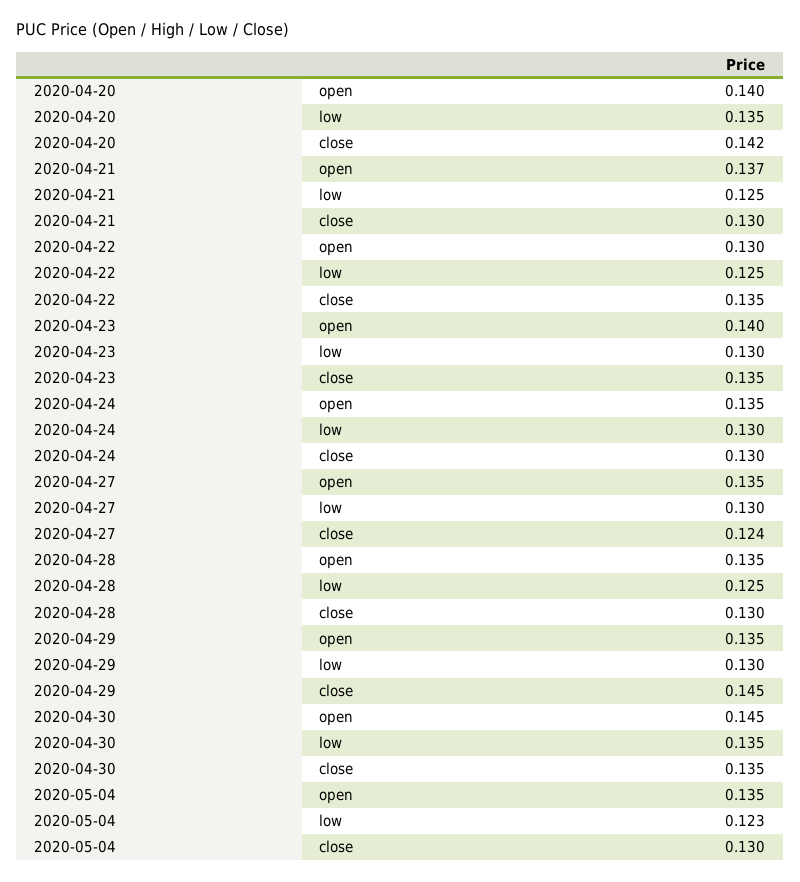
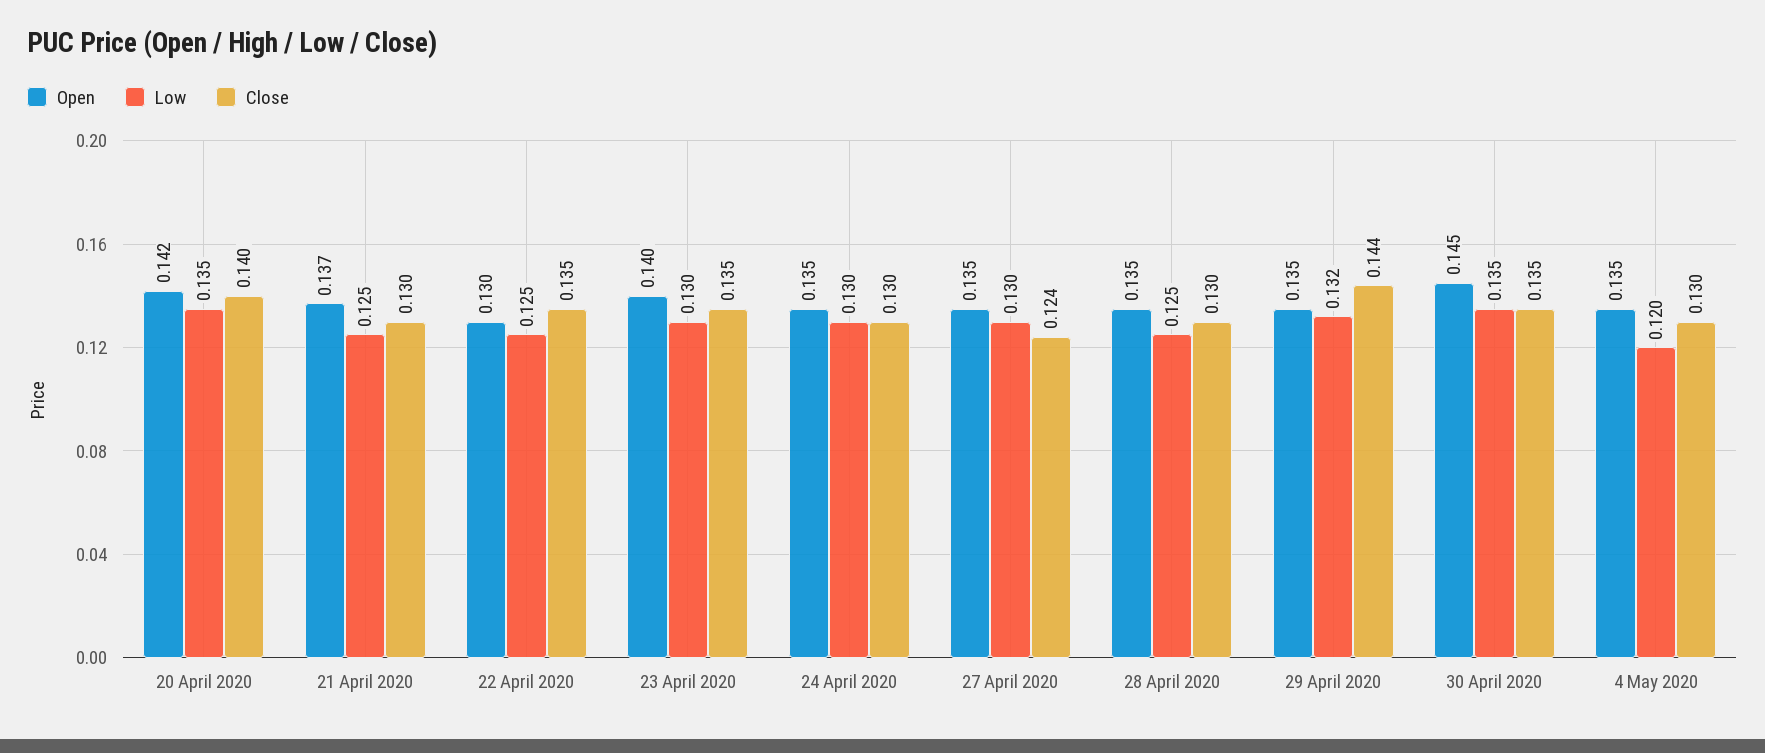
  {
    "open": {
-     "2020-04-20": 0.14,
+     "2020-04-20": 0.142,
      "2020-04-21": 0.137,
      "2020-04-22": 0.13,
      "2020-04-23": 0.14,
      "2020-04-24": 0.135,
      "2020-04-27": 0.135,
      "2020-04-28": 0.135,
      "2020-04-29": 0.135,
      "2020-04-30": 0.145,
      "2020-05-04": 0.135
    },
    "low": {
      "2020-04-20": 0.135,
      "2020-04-21": 0.125,
      "2020-04-22": 0.125,
      "2020-04-23": 0.13,
      "2020-04-24": 0.13,
      "2020-04-27": 0.13,
      "2020-04-28": 0.125,
-     "2020-04-29": 0.13,
+     "2020-04-29": 0.132,
      "2020-04-30": 0.135,
-     "2020-05-04": 0.123
+     "2020-05-04": 0.12
    },
    "close": {
-     "2020-04-20": 0.142,
+     "2020-04-20": 0.14,
      "2020-04-21": 0.13,
      "2020-04-22": 0.135,
      "2020-04-23": 0.135,
      "2020-04-24": 0.13,
      "2020-04-27": 0.124,
      "2020-04-28": 0.13,
-     "2020-04-29": 0.145,
+     "2020-04-29": 0.144,
      "2020-04-30": 0.135,
      "2020-05-04": 0.13
    }
  }

